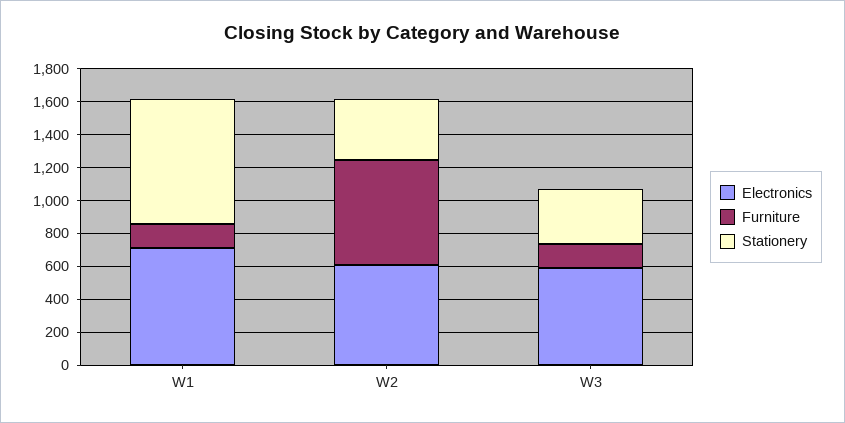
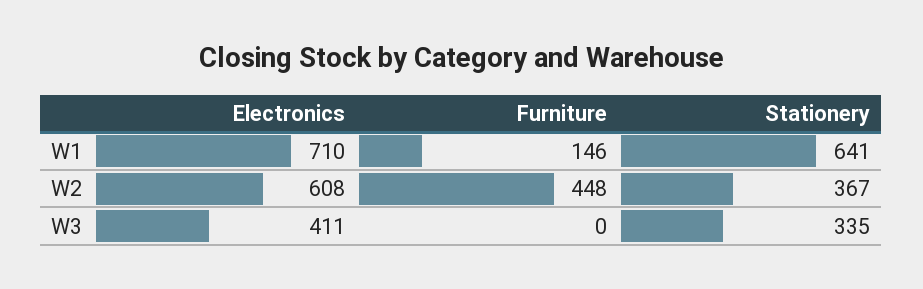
  {
    "Electronics": {
      "W1": 710,
      "W2": 608,
-     "W3": 600
+     "W3": 411
    },
    "Furniture": {
      "W1": 146,
-     "W2": 650,
+     "W2": 448,
-     "W3": 150
+     "W3": 0
    },
    "Stationery": {
-     "W1": 750,
+     "W1": 641,
      "W2": 367,
      "W3": 335
    }
  }

